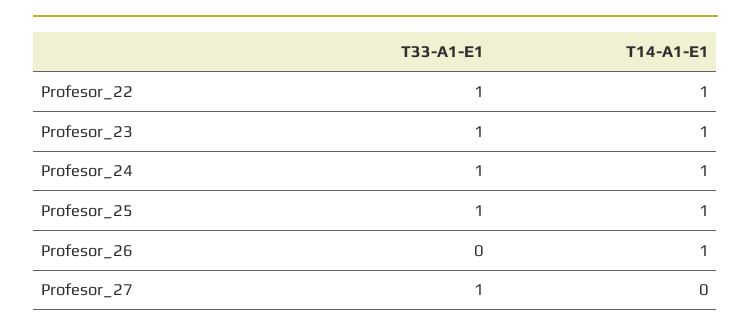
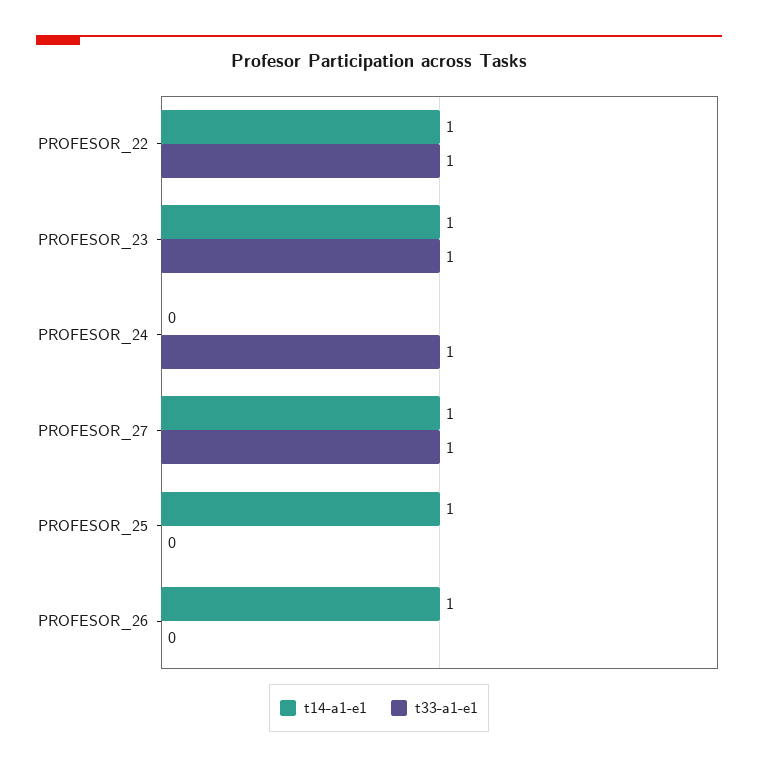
  {
    "T33-A1-E1": {
      "Profesor_22": 1,
      "Profesor_23": 1,
      "Profesor_24": 1,
-     "Profesor_25": 1,
+     "Profesor_25": 0,
      "Profesor_26": 0,
      "Profesor_27": 1
    },
    "T14-A1-E1": {
      "Profesor_22": 1,
      "Profesor_23": 1,
-     "Profesor_24": 1,
+     "Profesor_24": 0,
      "Profesor_25": 1,
      "Profesor_26": 1,
-     "Profesor_27": 0
+     "Profesor_27": 1
    }
  }

